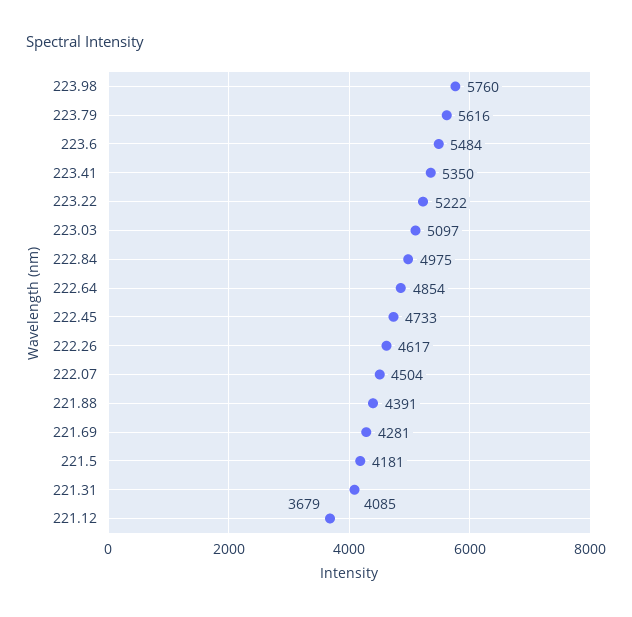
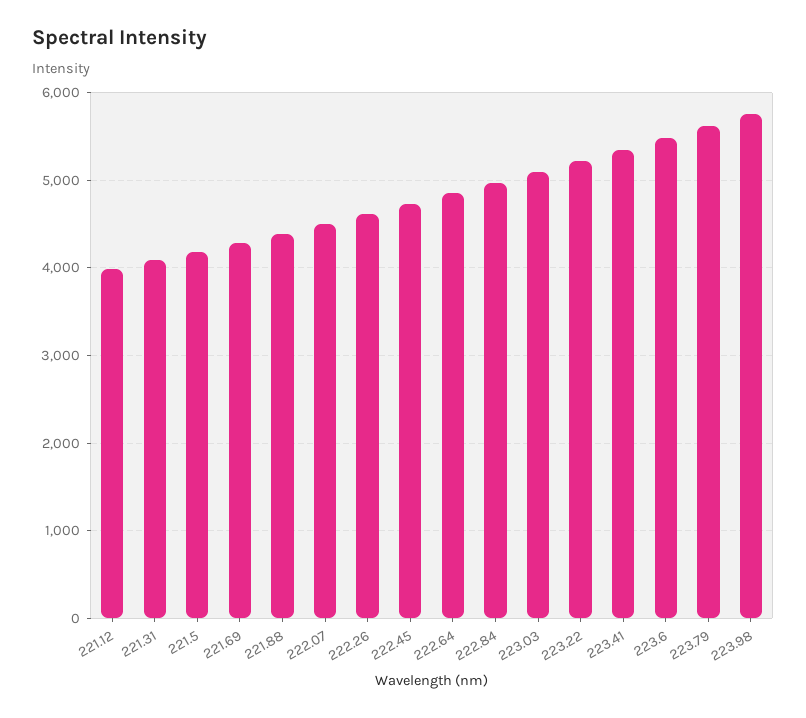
  {
    "223.98": 5760,
    "223.79": 5616,
    "223.6": 5484,
    "223.41": 5350,
    "223.22": 5222,
    "223.03": 5097,
    "222.84": 4975,
    "222.64": 4854,
    "222.45": 4733,
    "222.26": 4617,
    "222.07": 4504,
    "221.88": 4391,
    "221.69": 4281,
    "221.5": 4181,
    "221.31": 4085,
-   "221.12": 3679
+   "221.12": 4000
  }

